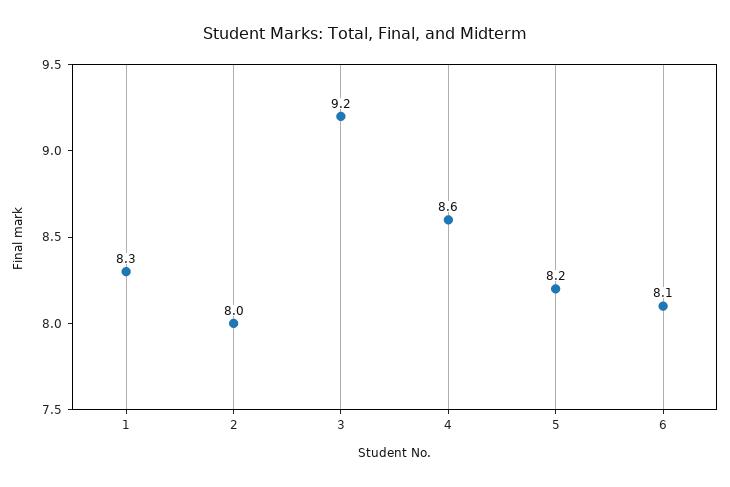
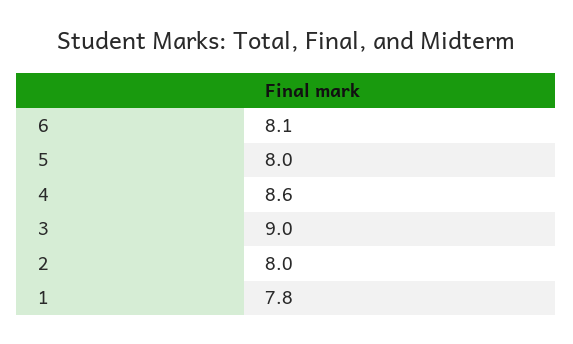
  {
-   "1": 8.3,
+   "1": 7.8,
    "2": 8,
-   "3": 9.2,
+   "3": 9,
    "4": 8.6,
-   "5": 8.2,
+   "5": 8,
    "6": 8.1
  }

